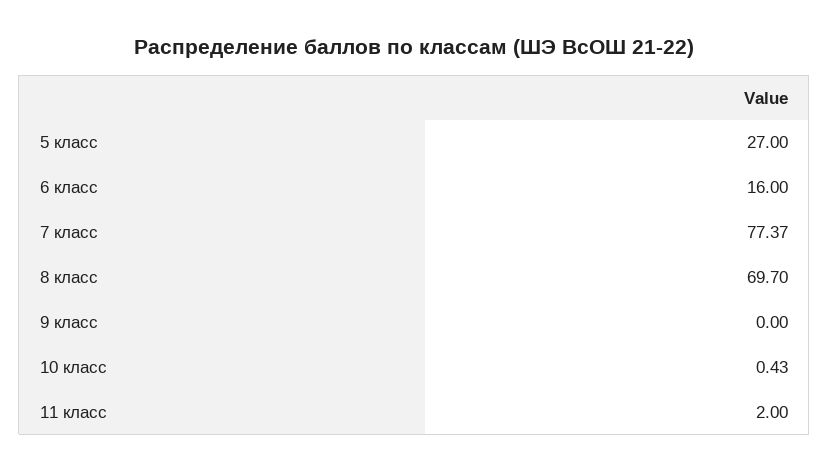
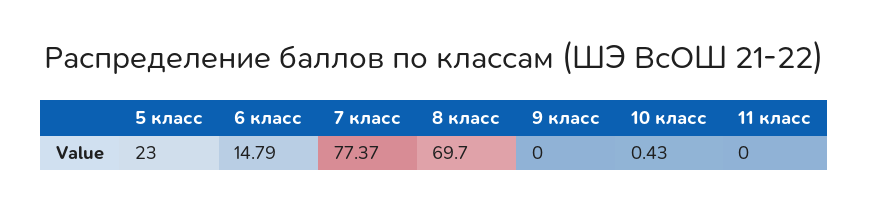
  {
-   "5 класс": 27,
+   "5 класс": 23,
-   "6 класс": 16,
+   "6 класс": 14.79,
    "7 класс": 77.37,
    "8 класс": 69.7,
    "9 класс": 0,
    "10 класс": 0.43,
-   "11 класс": 2
+   "11 класс": 0
  }

